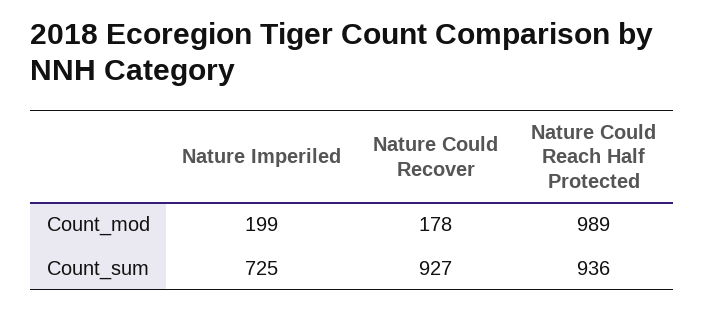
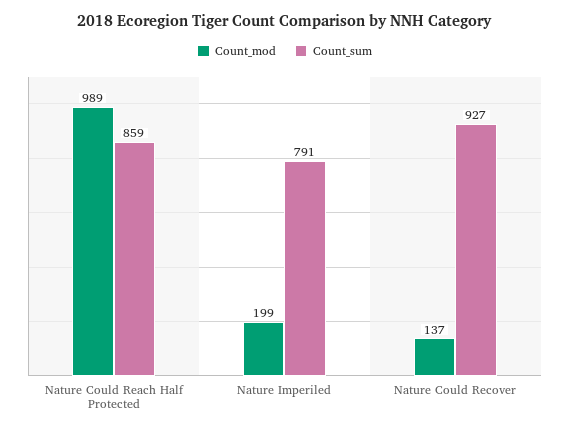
  {
    "Count_mod": {
      "Nature Imperiled": 199,
-     "Nature Could Recover": 178,
+     "Nature Could Recover": 137,
      "Nature Could Reach Half Protected": 989
    },
    "Count_sum": {
-     "Nature Imperiled": 725,
+     "Nature Imperiled": 791,
      "Nature Could Recover": 927,
-     "Nature Could Reach Half Protected": 936
+     "Nature Could Reach Half Protected": 859
    }
  }

